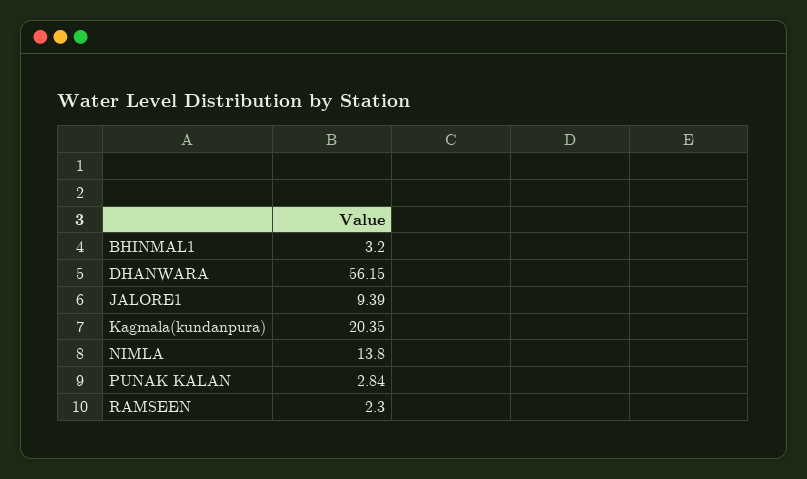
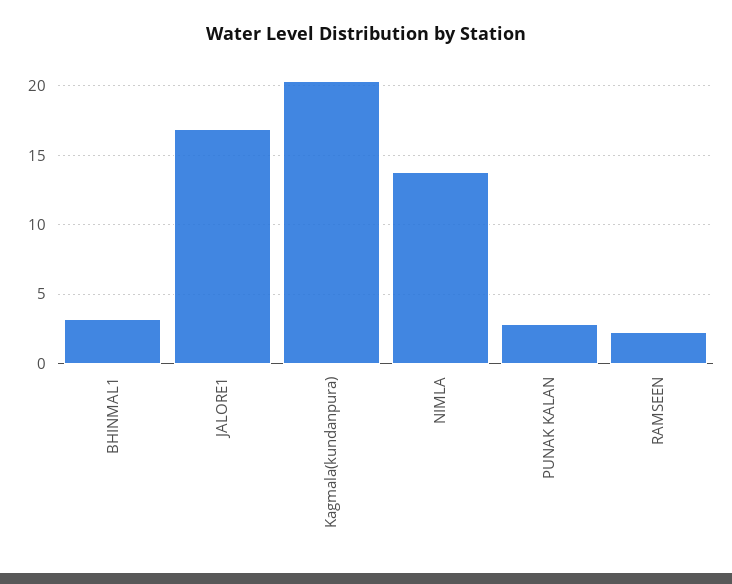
  {
    "BHINMAL1": 3.2,
-   "DHANWARA": 56.15,
-   "JALORE1": 9.39,
+   "JALORE1": 17,
    "Kagmala(kundanpura)": 20.35,
    "NIMLA": 13.8,
    "PUNAK KALAN": 2.84,
    "RAMSEEN": 2.3
  }

